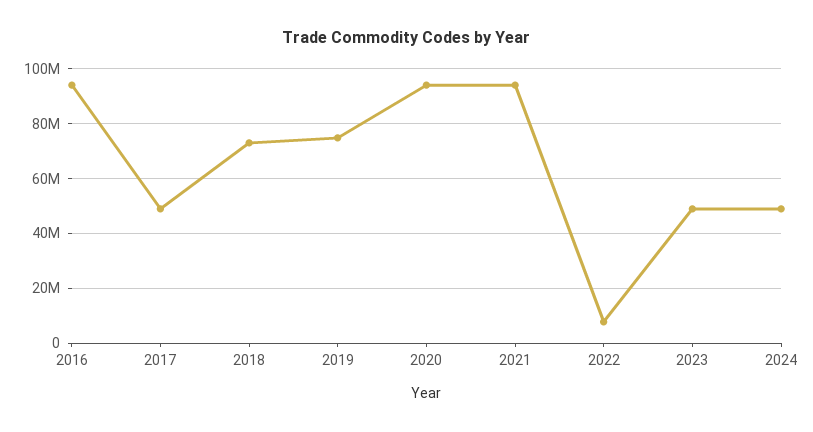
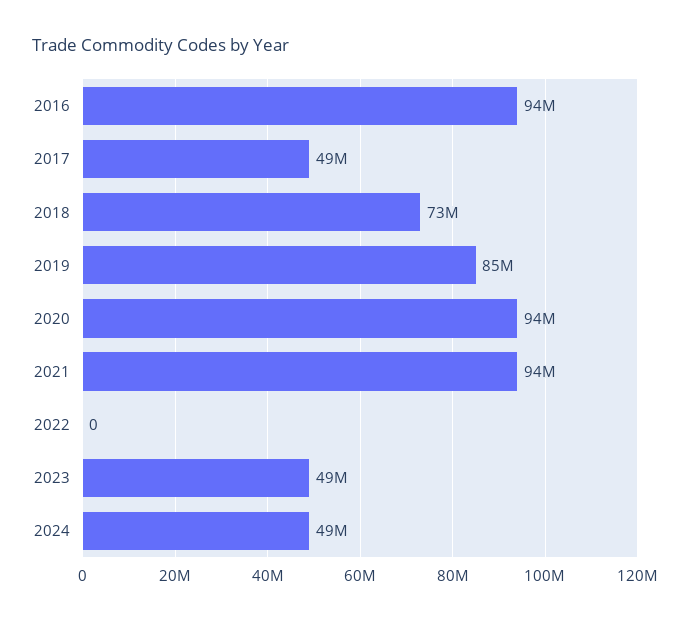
  {
    "2016": 94000000,
    "2017": 49000000,
    "2018": 73000000,
-   "2019": 75000000,
+   "2019": 85000000,
    "2020": 94000000,
    "2021": 94000000,
-   "2022": 7500000,
+   "2022": 0,
    "2023": 49000000,
    "2024": 49000000
  }

